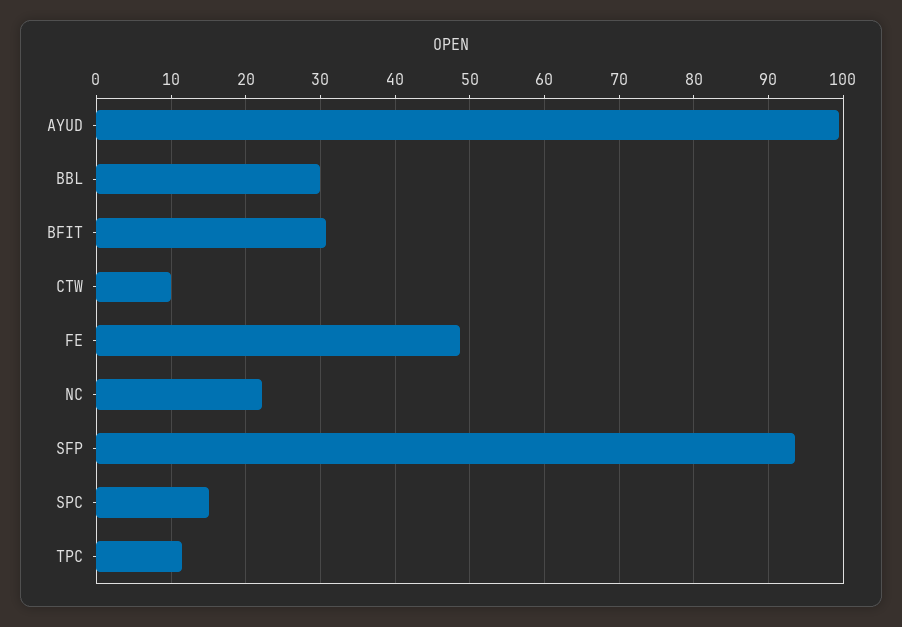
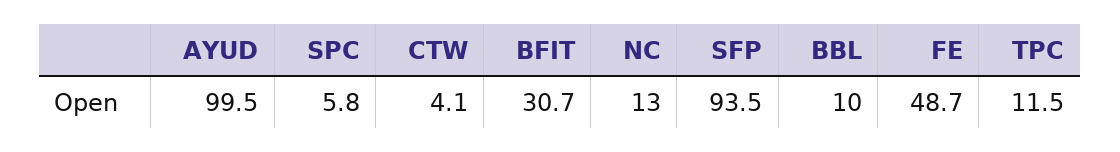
  {
    "AYUD": 99.5,
-   "BBL": 30,
+   "BBL": 10,
    "BFIT": 30.7,
-   "CTW": 10,
+   "CTW": 4.1,
    "FE": 48.7,
-   "NC": 22,
+   "NC": 13,
    "SFP": 93.5,
-   "SPC": 15,
+   "SPC": 5.8,
    "TPC": 11.5
  }

